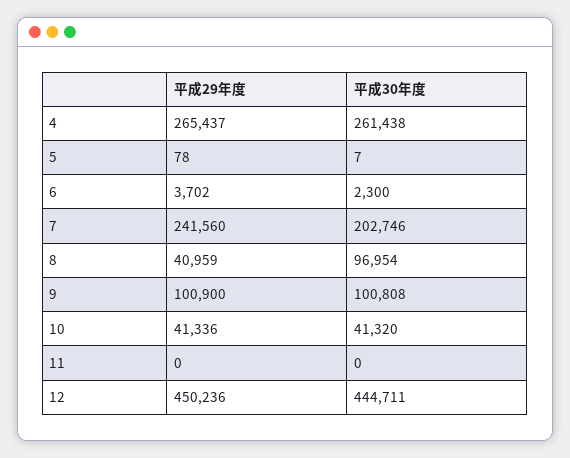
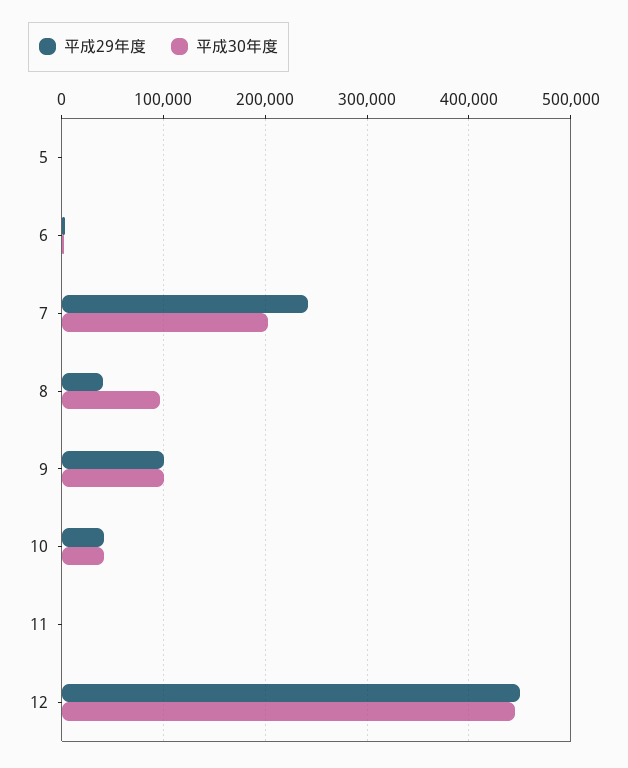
  {
    "平成29年度": {
-     "4": 265437,
      "5": 78,
      "6": 3702,
      "7": 241560,
      "8": 40959,
      "9": 100900,
      "10": 41336,
      "11": 0,
      "12": 450236
    },
    "平成30年度": {
-     "4": 261438,
      "5": 7,
      "6": 2300,
      "7": 202746,
      "8": 96954,
      "9": 100808,
      "10": 41320,
      "11": 0,
      "12": 444711
    }
  }

